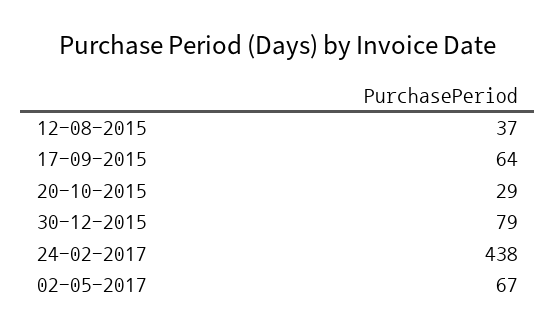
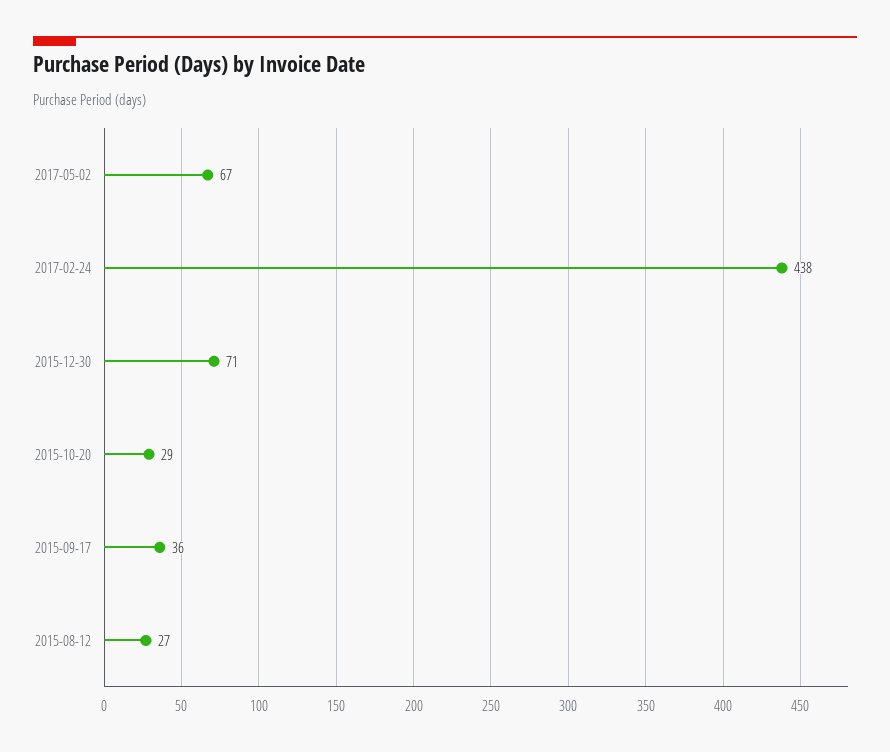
  {
-   "12-08-2015": 37,
+   "12-08-2015": 27,
-   "17-09-2015": 64,
+   "17-09-2015": 36,
    "20-10-2015": 29,
-   "30-12-2015": 79,
+   "30-12-2015": 71,
    "24-02-2017": 438,
    "02-05-2017": 67
  }

